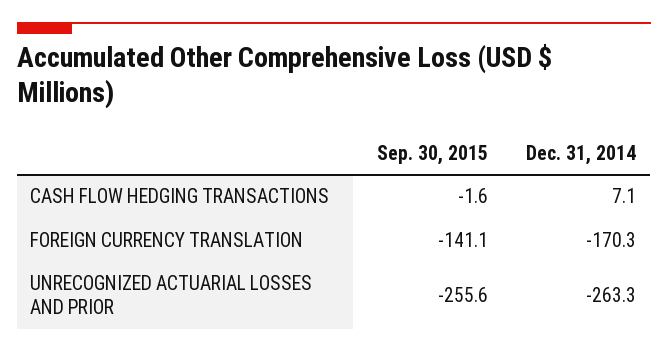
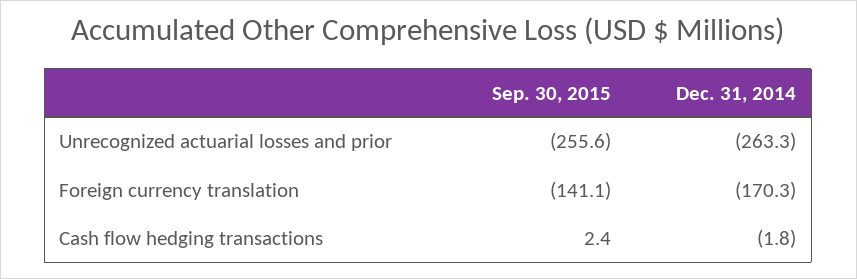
  {
    "Sep. 30, 2015": {
-     "CASH FLOW HEDGING TRANSACTIONS": -1.6,
+     "CASH FLOW HEDGING TRANSACTIONS": 2.4,
      "FOREIGN CURRENCY TRANSLATION": -141.1,
      "UNRECOGNIZED ACTUARIAL LOSSES AND PRIOR": -255.6
    },
    "Dec. 31, 2014": {
-     "CASH FLOW HEDGING TRANSACTIONS": 7.1,
+     "CASH FLOW HEDGING TRANSACTIONS": -1.8,
      "FOREIGN CURRENCY TRANSLATION": -170.3,
      "UNRECOGNIZED ACTUARIAL LOSSES AND PRIOR": -263.3
    }
  }

